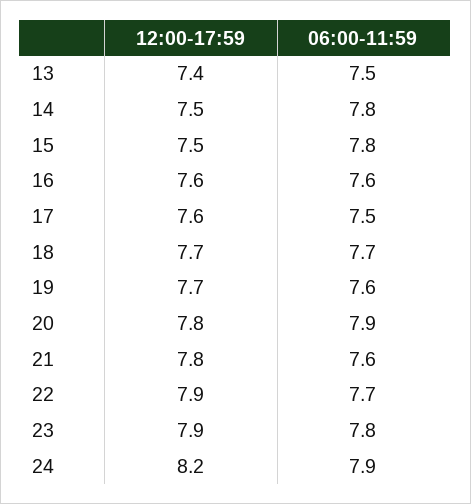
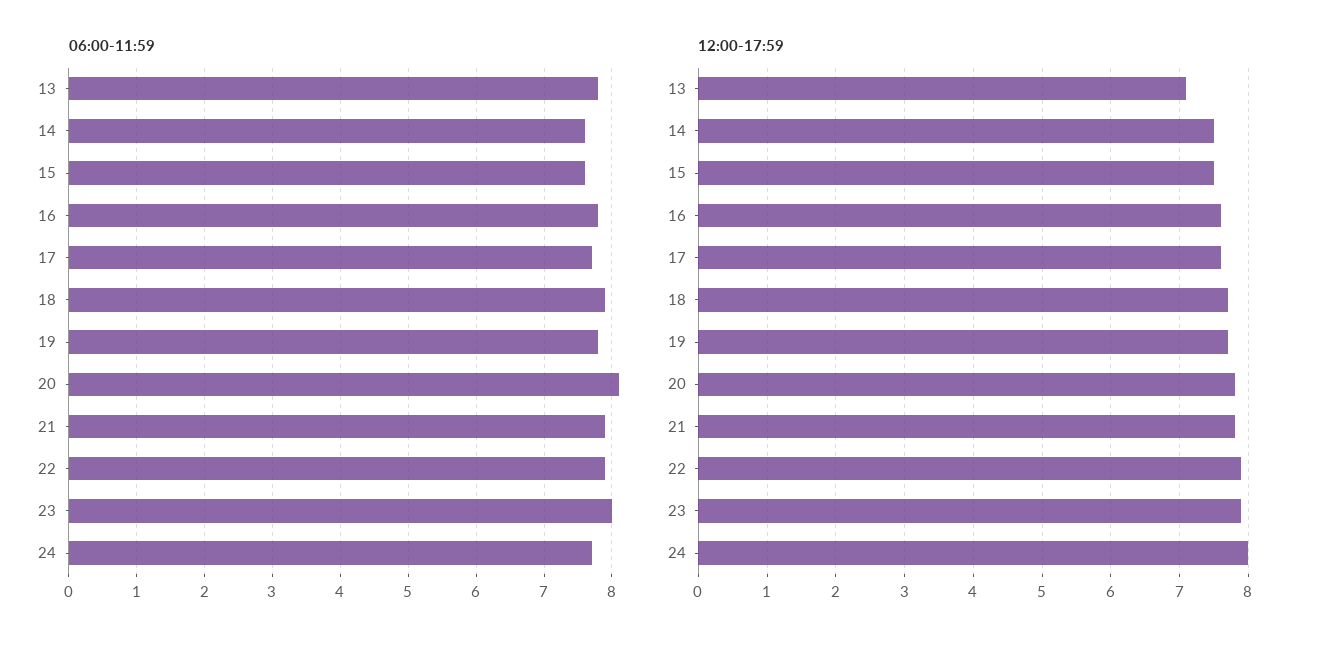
  {
    "12:00-17:59": {
-     "13": 7.4,
+     "13": 7.1,
      "14": 7.5,
      "15": 7.5,
      "16": 7.6,
      "17": 7.6,
      "18": 7.7,
      "19": 7.7,
      "20": 7.8,
      "21": 7.8,
      "22": 7.9,
      "23": 7.9,
-     "24": 8.2
+     "24": 8
    },
    "06:00-11:59": {
-     "13": 7.5,
+     "13": 7.8,
-     "14": 7.8,
+     "14": 7.6,
-     "15": 7.8,
+     "15": 7.6,
-     "16": 7.6,
+     "16": 7.8,
-     "17": 7.5,
+     "17": 7.7,
-     "18": 7.7,
+     "18": 7.9,
-     "19": 7.6,
+     "19": 7.8,
-     "20": 7.9,
+     "20": 8.1,
-     "21": 7.6,
+     "21": 7.9,
-     "22": 7.7,
+     "22": 7.9,
-     "23": 7.8,
+     "23": 8,
-     "24": 7.9
+     "24": 7.7
    }
  }

